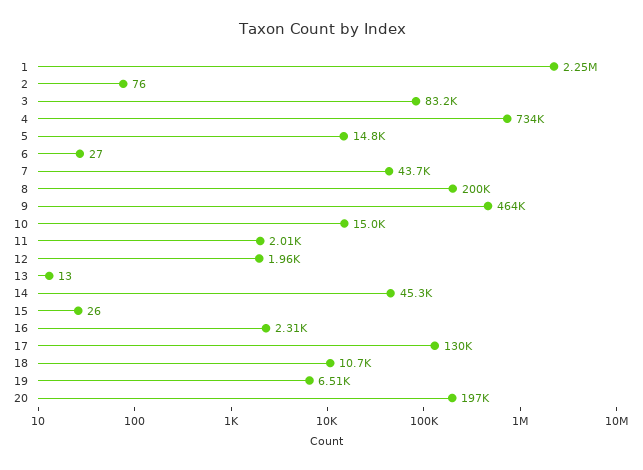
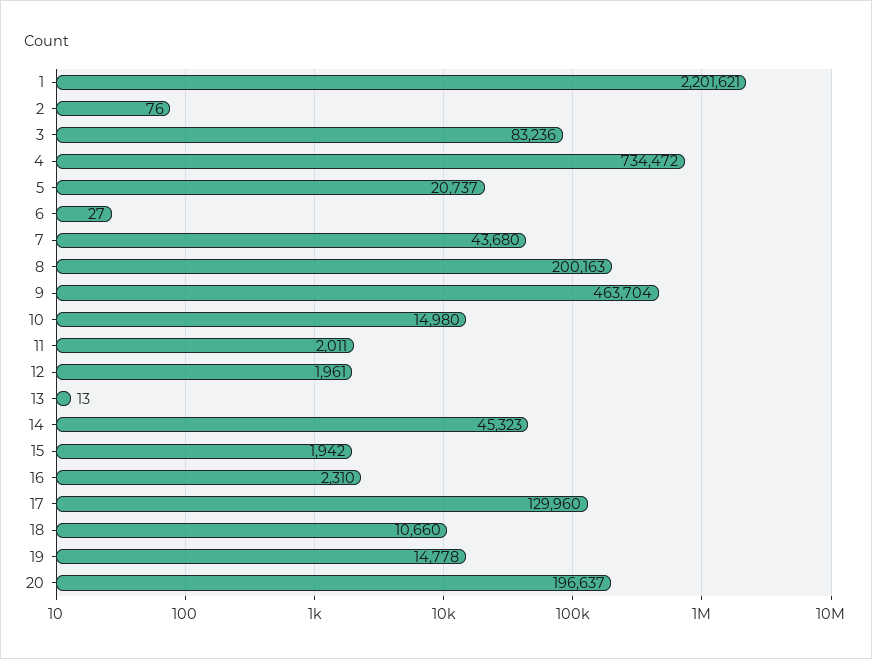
  {
-   "1": 2250000,
+   "1": 2201621,
    "2": 76,
    "3": 83236,
    "4": 734472,
-   "5": 14800,
+   "5": 20737,
    "6": 27,
    "7": 43680,
    "8": 200163,
    "9": 463704,
    "10": 14980,
    "11": 2011,
    "12": 1961,
    "13": 13,
    "14": 45323,
-   "15": 26,
+   "15": 1942,
    "16": 2310,
    "17": 129960,
    "18": 10660,
-   "19": 6510,
+   "19": 14778,
    "20": 196637
  }

